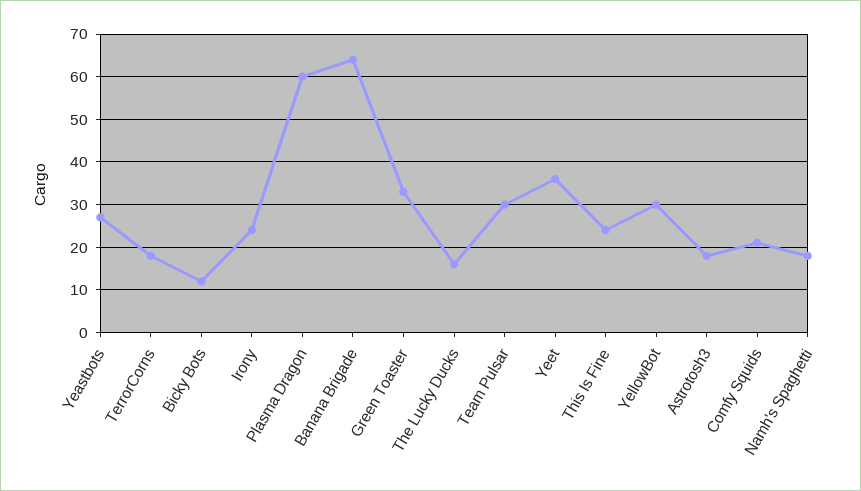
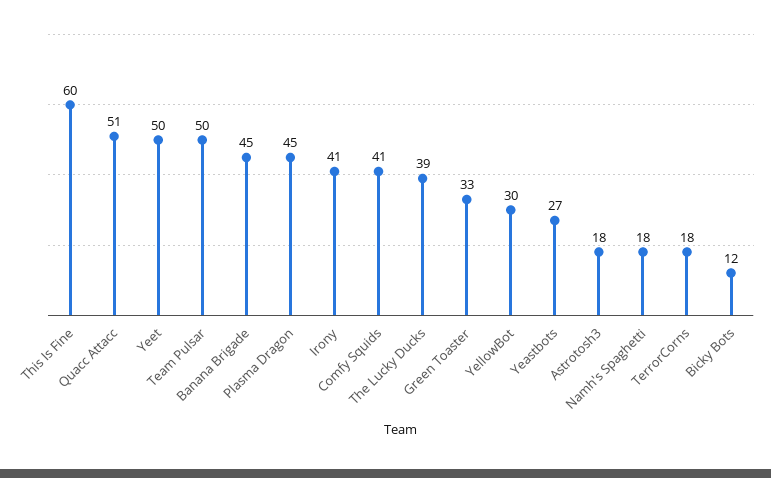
  {
    "Yeastbots": 27,
    "TerrorCorns": 18,
    "Bicky Bots": 12,
-   "Irony": 25,
+   "Irony": 41,
-   "Plasma Dragon": 60,
+   "Plasma Dragon": 45,
-   "Banana Brigade": 65,
+   "Banana Brigade": 45,
    "Green Toaster": 33,
-   "The Lucky Ducks": 15,
+   "The Lucky Ducks": 39,
-   "Team Pulsar": 30,
+   "Team Pulsar": 50,
-   "Yeet": 35,
+   "Yeet": 50,
-   "This Is Fine": 25,
+   "This Is Fine": 60,
    "YellowBot": 30,
    "Astrotosh3": 18,
-   "Comfy Squids": 20,
+   "Comfy Squids": 41,
-   "Namh's Spaghetti": 18
+   "Namh's Spaghetti": 18,
+   "Quacc Attacc": 51
  }

